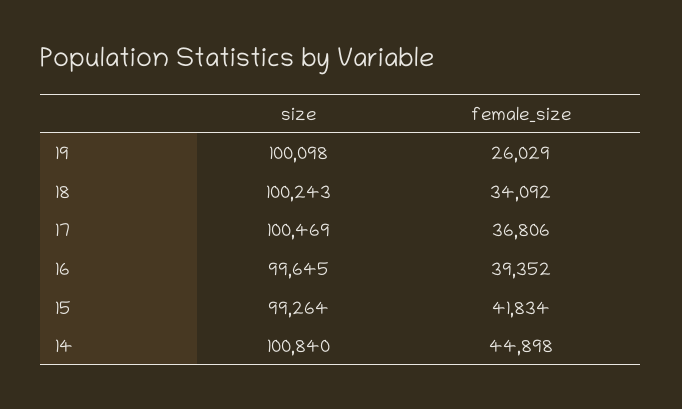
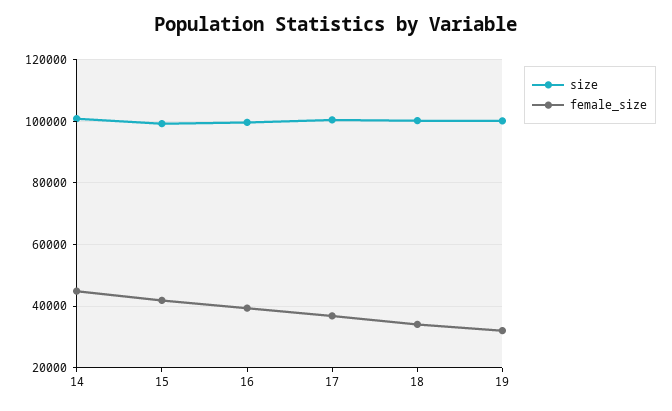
  {
    "size": {
      "19": 100098,
      "18": 100243,
      "17": 100469,
      "16": 99645,
      "15": 99264,
      "14": 100840
    },
    "female_size": {
-     "19": 26029,
+     "19": 32000,
      "18": 34092,
      "17": 36806,
      "16": 39352,
      "15": 41834,
      "14": 44898
    }
  }

